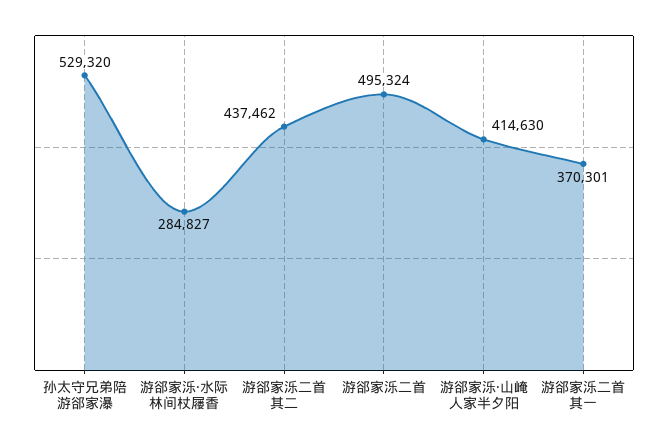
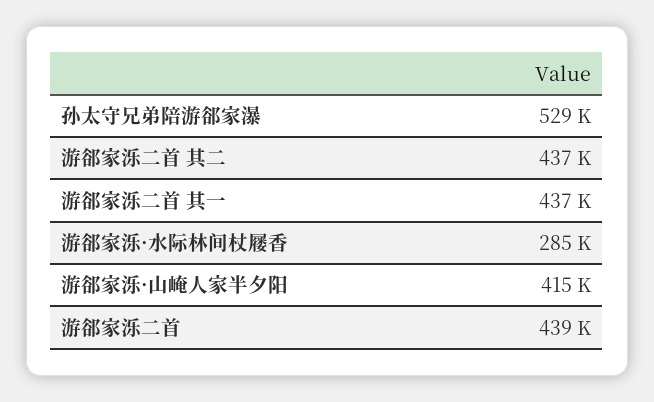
  {
    "孙太守兄弟陪游郤家瀑": 529320,
    "游郤家泺·水际林间杖屦香": 284827,
    "游郤家泺二首 其二": 437462,
-   "游郤家泺二首": 495324,
+   "游郤家泺二首": 439000,
    "游郤家泺·山崦人家半夕阳": 414630,
-   "游郤家泺二首 其一": 370301
+   "游郤家泺二首 其一": 437000
  }

